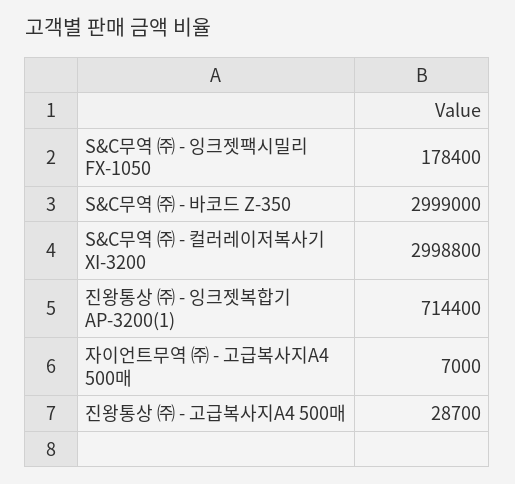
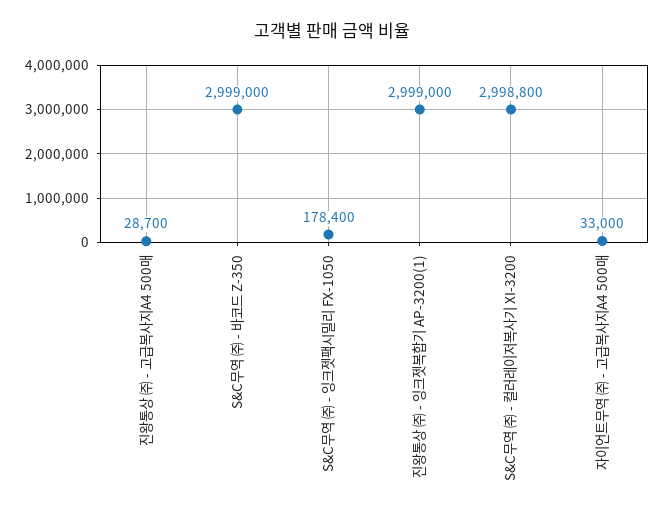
  {
    "S&C무역 ㈜ - 잉크젯팩시밀리 FX-1050": 178400,
    "S&C무역 ㈜ - 바코드 Z-350": 2999000,
    "S&C무역 ㈜ - 컬러레이저복사기 XI-3200": 2998800,
-   "진왕통상 ㈜ - 잉크젯복합기 AP-3200(1)": 714400,
+   "진왕통상 ㈜ - 잉크젯복합기 AP-3200(1)": 2999000,
-   "자이언트무역 ㈜ - 고급복사지A4 500매": 7000,
+   "자이언트무역 ㈜ - 고급복사지A4 500매": 33000,
    "진왕통상 ㈜ - 고급복사지A4 500매": 28700
  }

